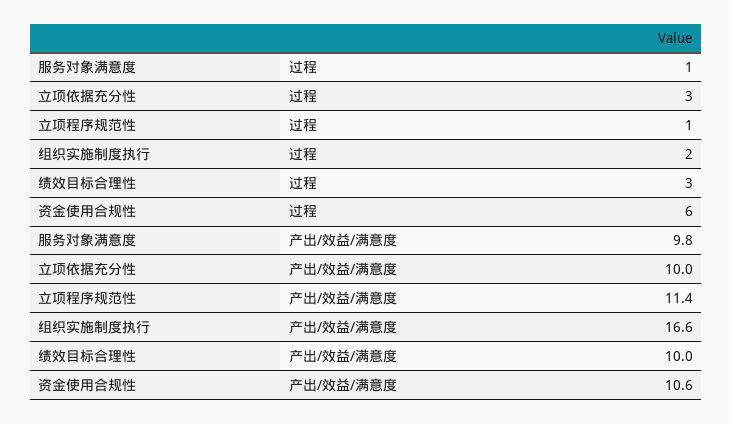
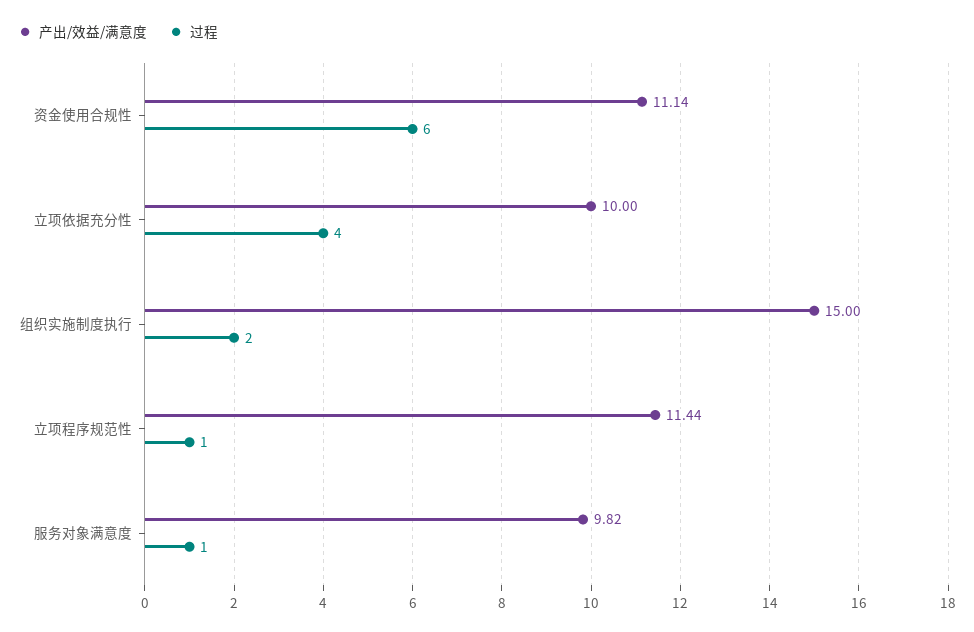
  {
    "过程": {
      "服务对象满意度": 1,
-     "立项依据充分性": 3,
+     "立项依据充分性": 4,
      "立项程序规范性": 1,
      "组织实施制度执行": 2,
-     "绩效目标合理性": 3,
      "资金使用合规性": 6
    },
    "产出/效益/满意度": {
      "服务对象满意度": 9.82,
      "立项依据充分性": 10,
      "立项程序规范性": 11.44,
-     "组织实施制度执行": 16.6,
+     "组织实施制度执行": 15,
-     "绩效目标合理性": 10,
-     "资金使用合规性": 10.6
+     "资金使用合规性": 11.14
    }
  }

